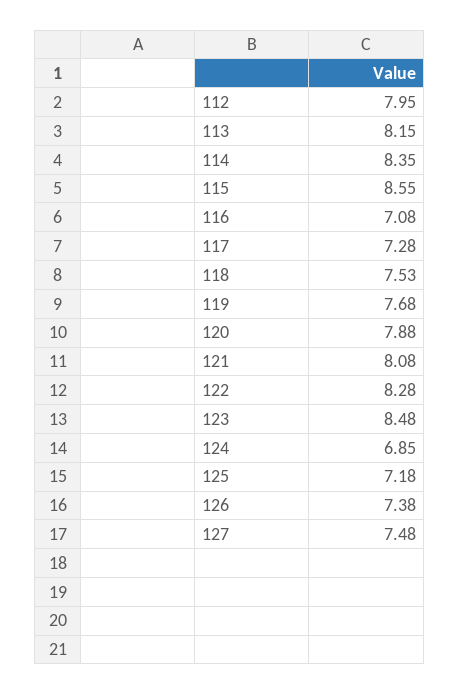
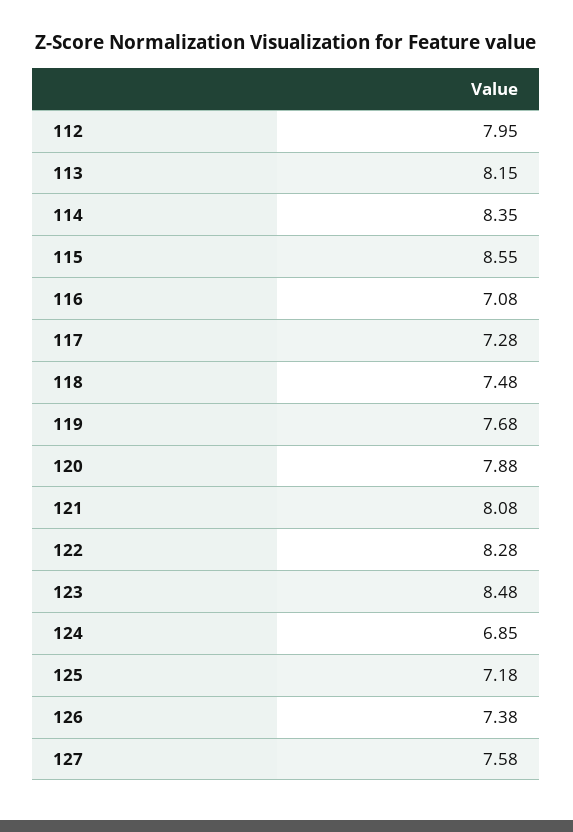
  {
    "112": 7.95,
    "113": 8.15,
    "114": 8.35,
    "115": 8.55,
    "116": 7.08,
    "117": 7.28,
-   "118": 7.53,
+   "118": 7.48,
    "119": 7.68,
    "120": 7.88,
    "121": 8.08,
    "122": 8.28,
    "123": 8.48,
    "124": 6.85,
    "125": 7.18,
    "126": 7.38,
-   "127": 7.48
+   "127": 7.58
  }

